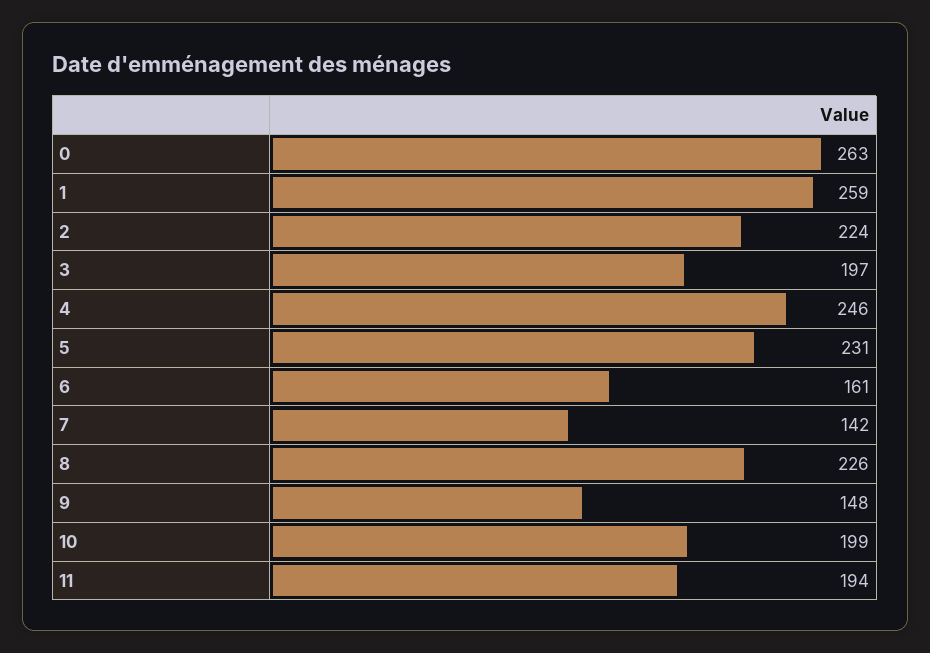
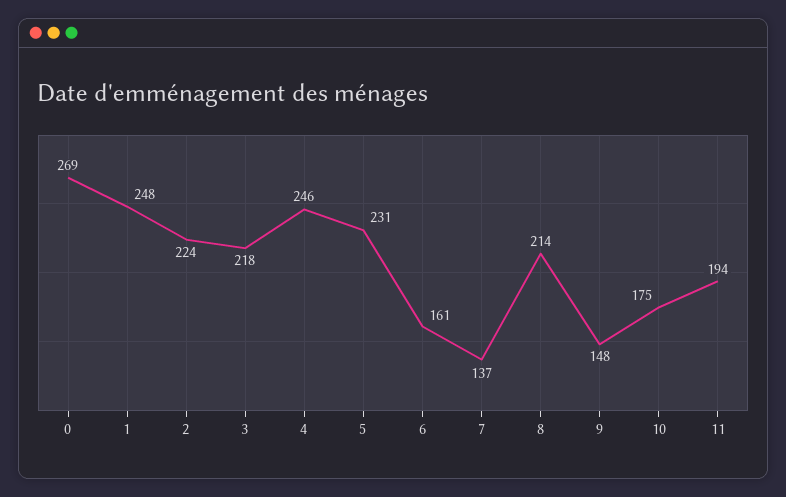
  {
-   "0": 263,
+   "0": 269,
-   "1": 259,
+   "1": 248,
    "2": 224,
-   "3": 197,
+   "3": 218,
    "4": 246,
    "5": 231,
    "6": 161,
-   "7": 142,
+   "7": 137,
-   "8": 226,
+   "8": 214,
    "9": 148,
-   "10": 199,
+   "10": 175,
    "11": 194
  }

